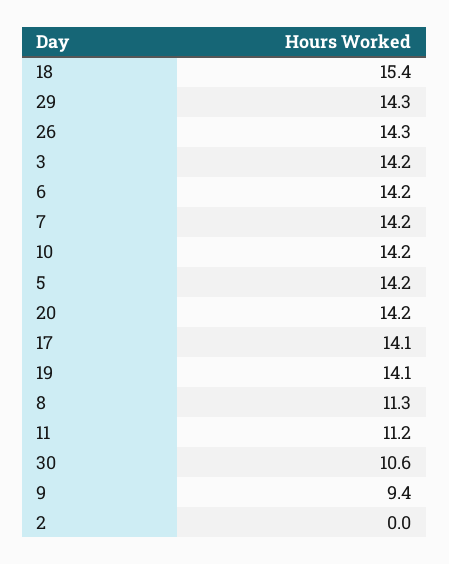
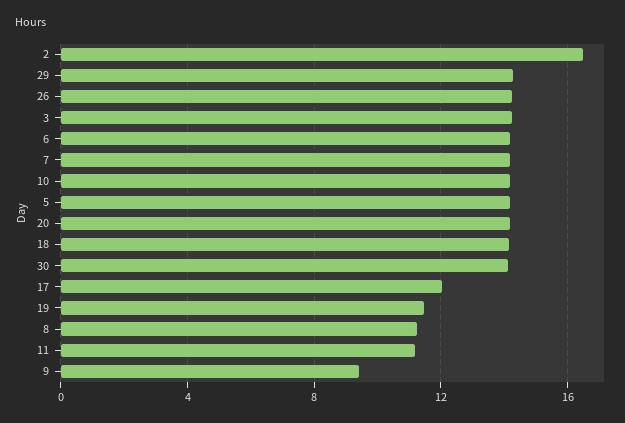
  {
-   "18": 15.4,
+   "18": 14,
    "29": 14.3,
    "26": 14.3,
    "3": 14.2,
    "6": 14.2,
    "7": 14.2,
    "10": 14.2,
    "5": 14.2,
    "20": 14.2,
-   "17": 14.1,
+   "17": 12,
-   "19": 14.1,
+   "19": 11.5,
    "8": 11.3,
    "11": 11.2,
-   "30": 10.6,
+   "30": 14,
    "9": 9.4,
-   "2": 0
+   "2": 16.5
  }

